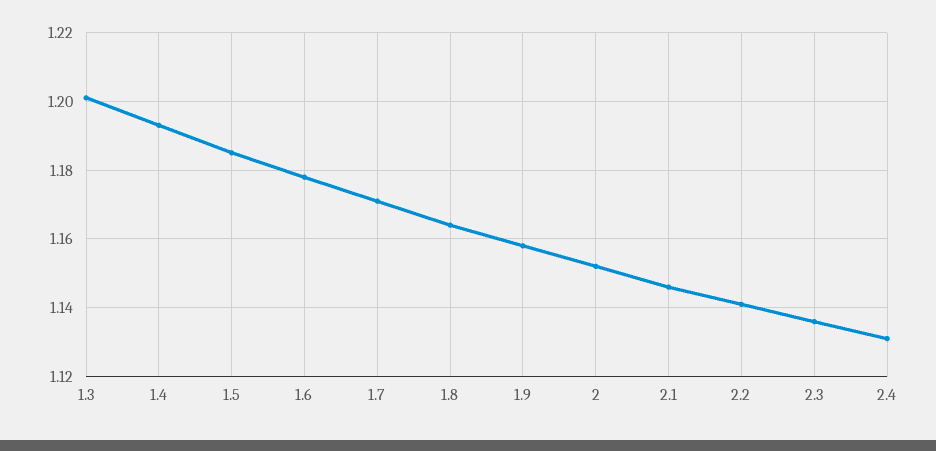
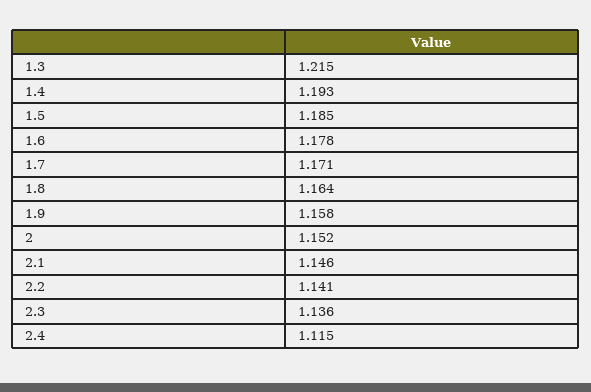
  {
-   "1.3": 1.2,
+   "1.3": 1.215,
    "1.4": 1.193,
    "1.5": 1.185,
    "1.6": 1.178,
    "1.7": 1.171,
    "1.8": 1.164,
    "1.9": 1.158,
    "2": 1.152,
    "2.1": 1.146,
    "2.2": 1.141,
    "2.3": 1.136,
-   "2.4": 1.13
+   "2.4": 1.115
  }

